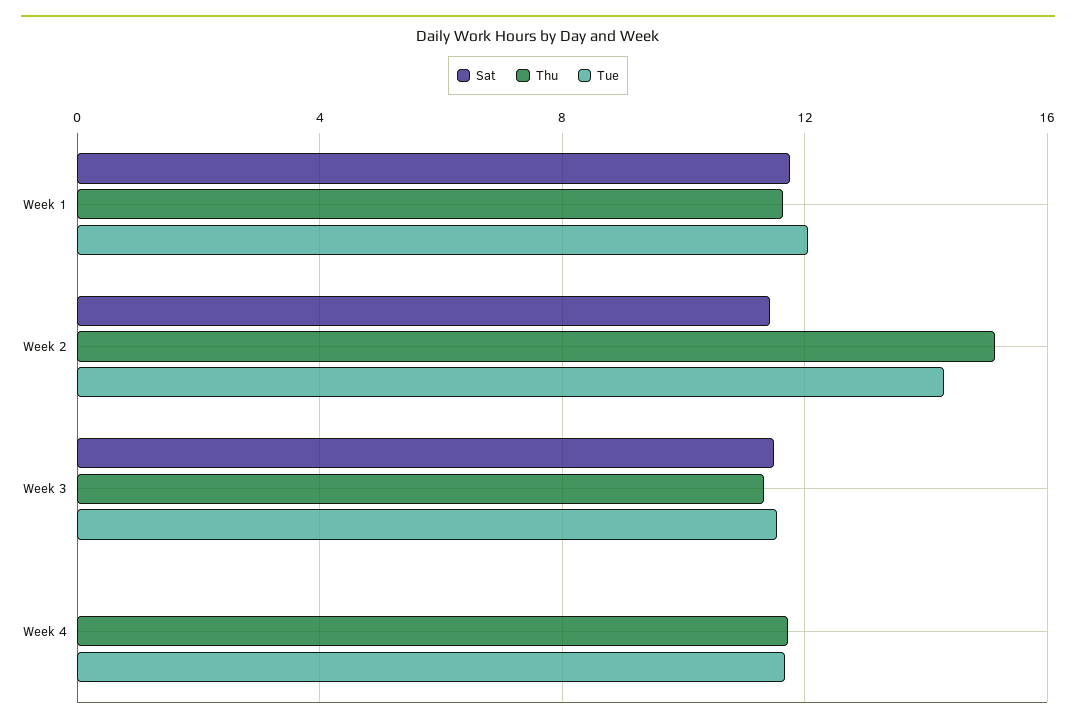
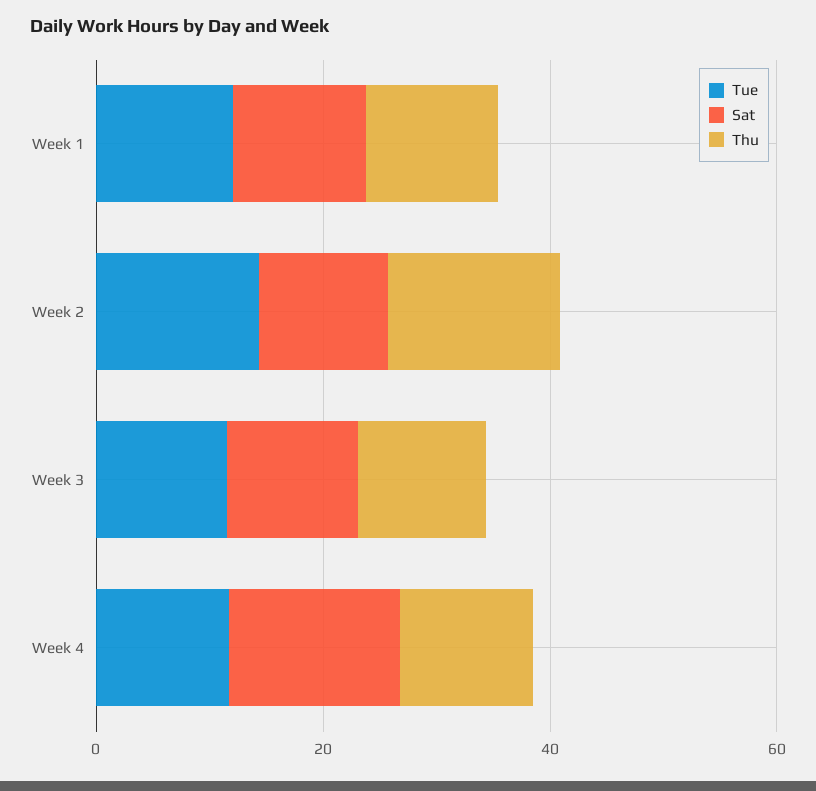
  {
    "Sat": {
      "Week 1": 12,
      "Week 2": 11.5,
      "Week 3": 11.5,
-     "Week 4": 0
+     "Week 4": 15
    },
    "Thu": {
      "Week 1": 11.5,
      "Week 2": 15,
      "Week 3": 11.5,
      "Week 4": 11.5
    },
    "Tue": {
      "Week 1": 12,
      "Week 2": 14.5,
      "Week 3": 11.5,
      "Week 4": 11.5
    }
  }

